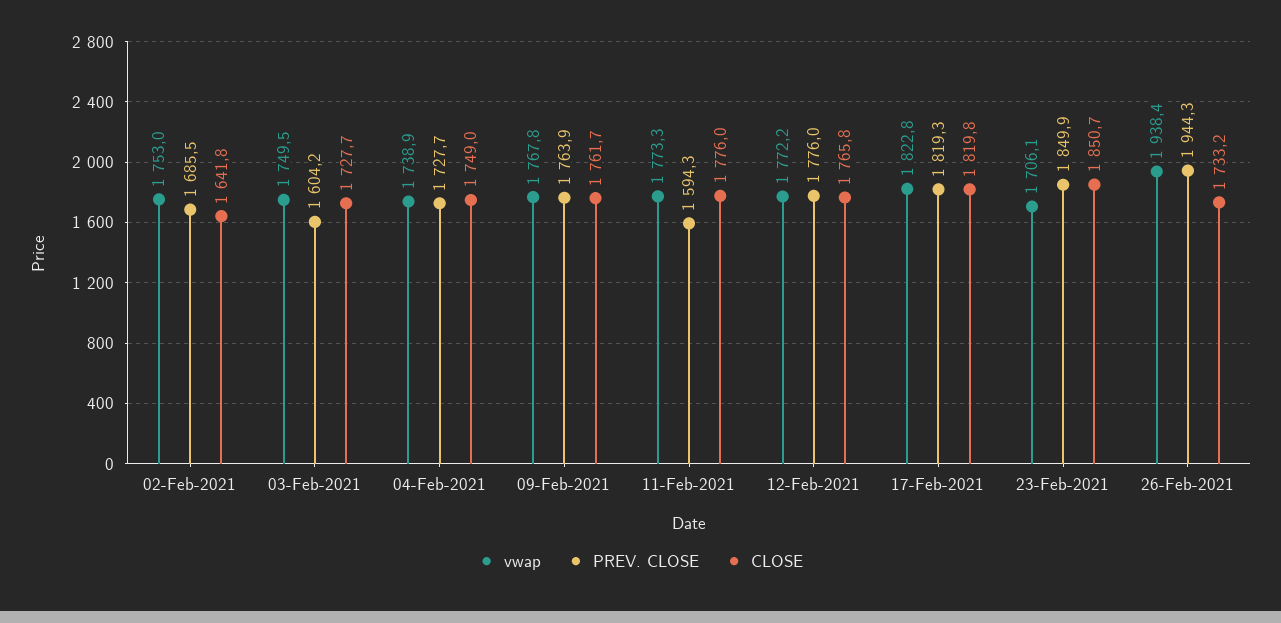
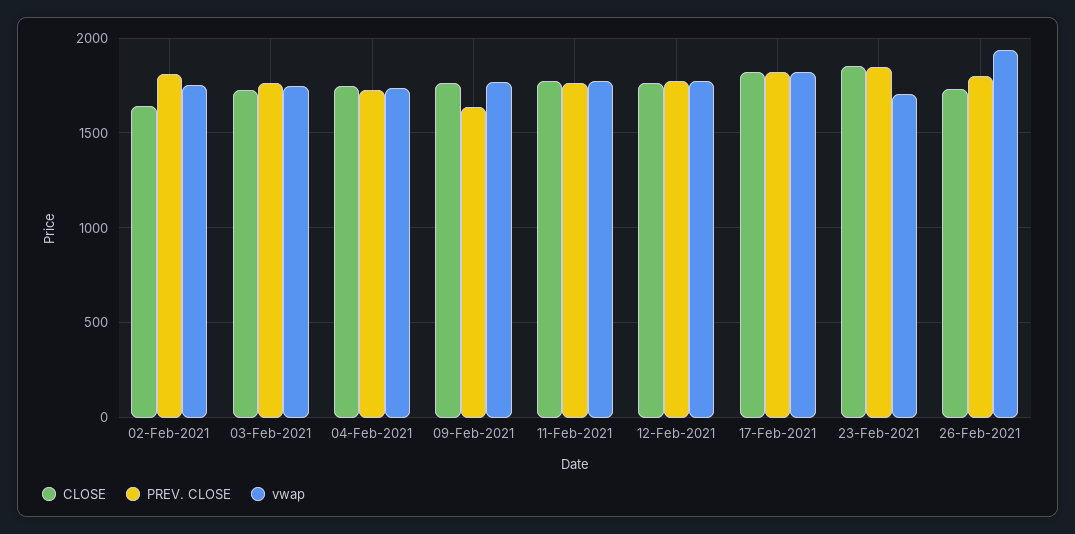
  {
    "vwap": {
      "02-Feb-2021": 1753,
      "03-Feb-2021": 1749.5,
      "04-Feb-2021": 1738.9,
      "09-Feb-2021": 1767.8,
      "11-Feb-2021": 1773.3,
      "12-Feb-2021": 1772.2,
      "17-Feb-2021": 1822.8,
      "23-Feb-2021": 1706.1,
      "26-Feb-2021": 1938.4
    },
    "PREV. CLOSE": {
-     "02-Feb-2021": 1685.5,
+     "02-Feb-2021": 1800,
-     "03-Feb-2021": 1604.2,
+     "03-Feb-2021": 1750,
      "04-Feb-2021": 1727.7,
-     "09-Feb-2021": 1763.9,
+     "09-Feb-2021": 1650,
-     "11-Feb-2021": 1594.3,
+     "11-Feb-2021": 1750,
      "12-Feb-2021": 1776,
      "17-Feb-2021": 1819.3,
      "23-Feb-2021": 1849.9,
-     "26-Feb-2021": 1944.3
+     "26-Feb-2021": 1800
    },
    "CLOSE": {
      "02-Feb-2021": 1641.8,
      "03-Feb-2021": 1727.7,
      "04-Feb-2021": 1749,
      "09-Feb-2021": 1761.7,
      "11-Feb-2021": 1776,
      "12-Feb-2021": 1765.8,
      "17-Feb-2021": 1819.8,
      "23-Feb-2021": 1850.7,
      "26-Feb-2021": 1733.2
    }
  }

